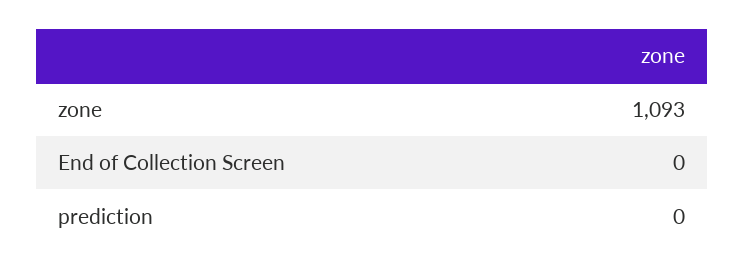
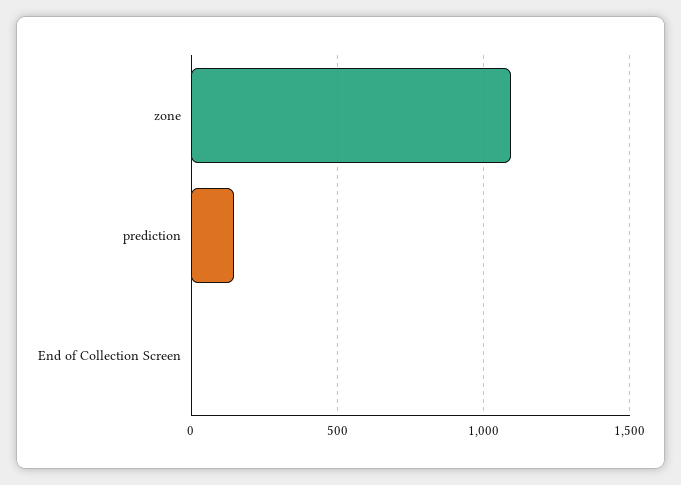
  {
    "zone": 1093,
    "End of Collection Screen": 0,
-   "prediction": 0
+   "prediction": 150
  }

